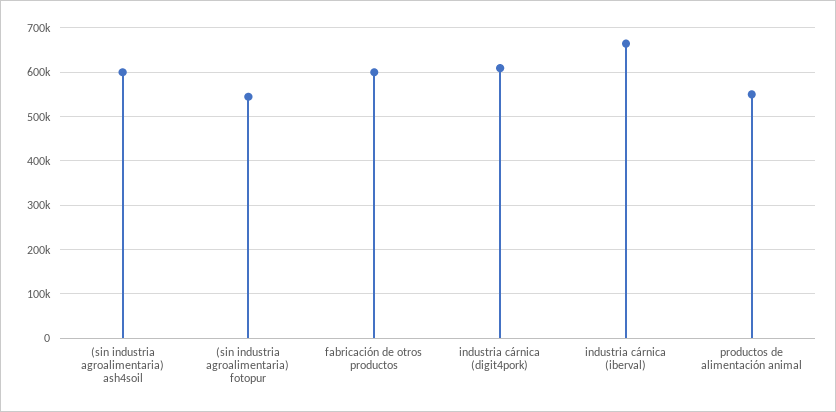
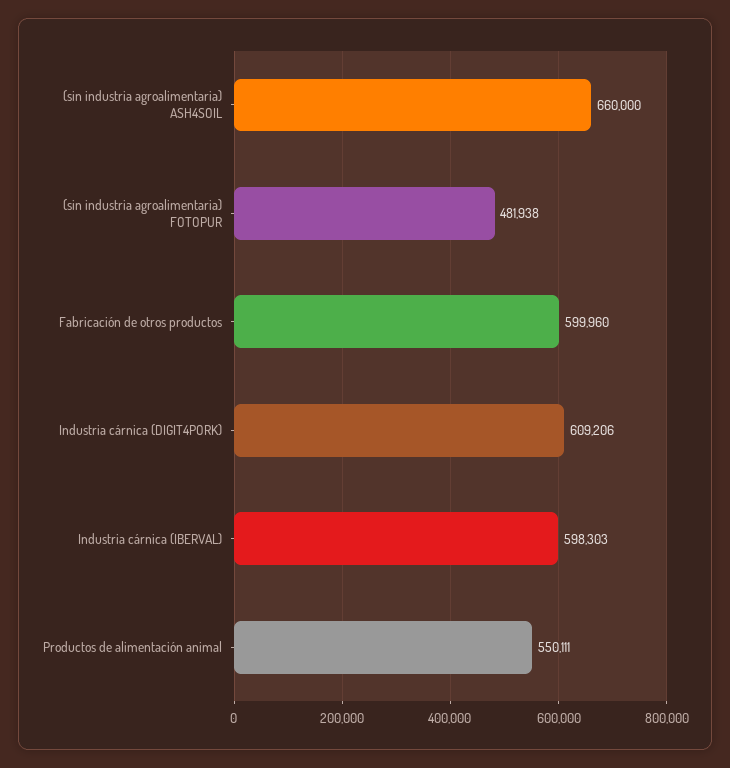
  {
-   "(sin industria agroalimentaria) ash4soil": 600000,
+   "(sin industria agroalimentaria) ash4soil": 660000,
-   "(sin industria agroalimentaria) fotopur": 540000,
+   "(sin industria agroalimentaria) fotopur": 481938,
    "fabricación de otros productos": 599960,
    "industria cárnica (digit4pork)": 609206,
-   "industria cárnica (iberval)": 660000,
+   "industria cárnica (iberval)": 598303,
    "productos de alimentación animal": 550111
  }

